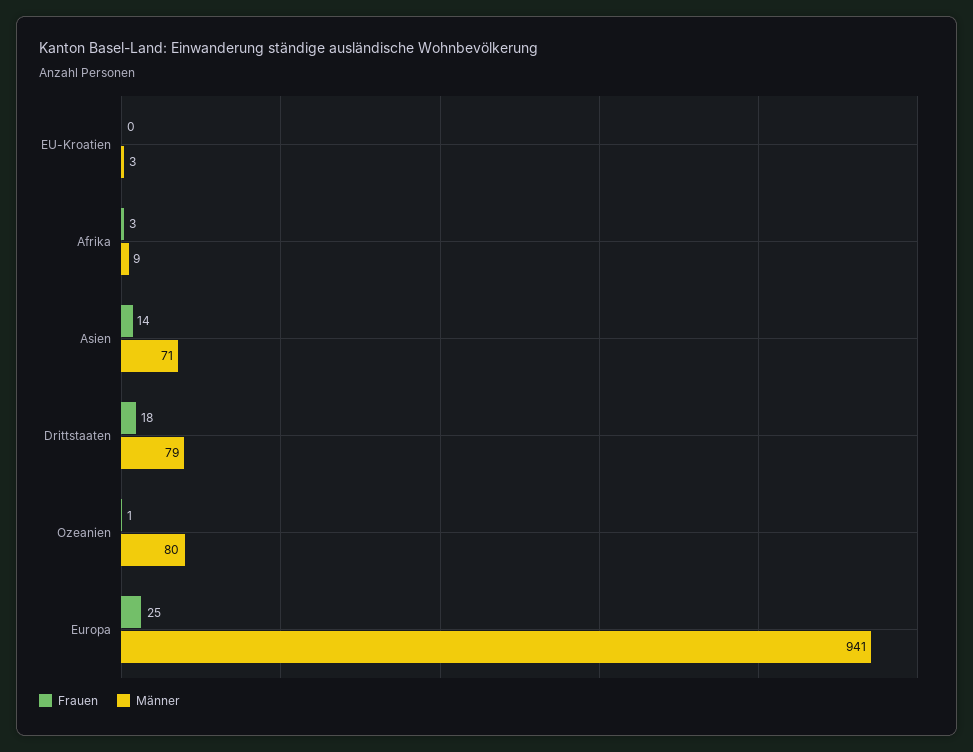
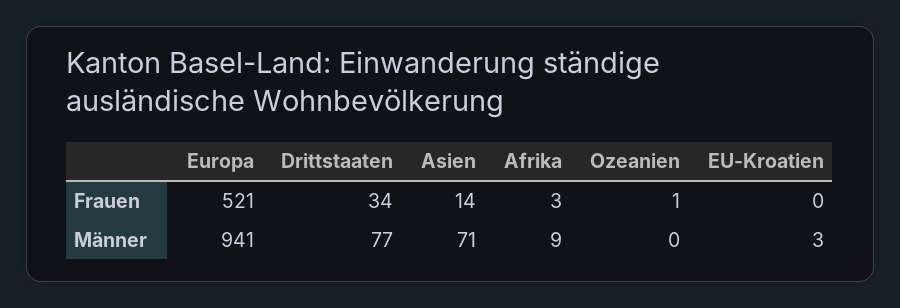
  {
    "Frauen": {
      "EU-Kroatien": 0,
      "Afrika": 3,
      "Asien": 14,
-     "Drittstaaten": 18,
+     "Drittstaaten": 34,
      "Ozeanien": 1,
-     "Europa": 25
+     "Europa": 521
    },
    "Männer": {
      "EU-Kroatien": 3,
      "Afrika": 9,
      "Asien": 71,
-     "Drittstaaten": 79,
+     "Drittstaaten": 77,
-     "Ozeanien": 80,
+     "Ozeanien": 0,
      "Europa": 941
    }
  }

